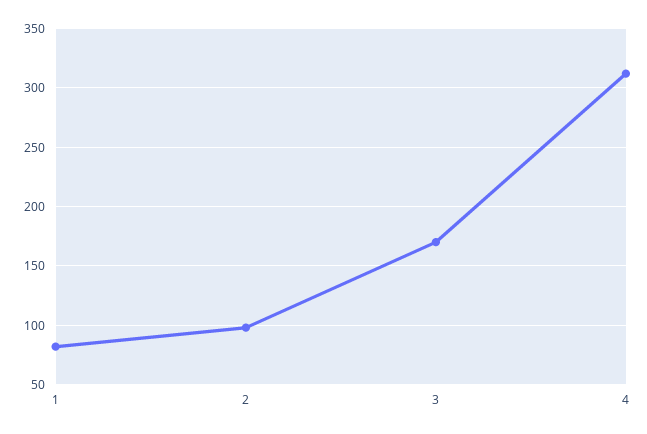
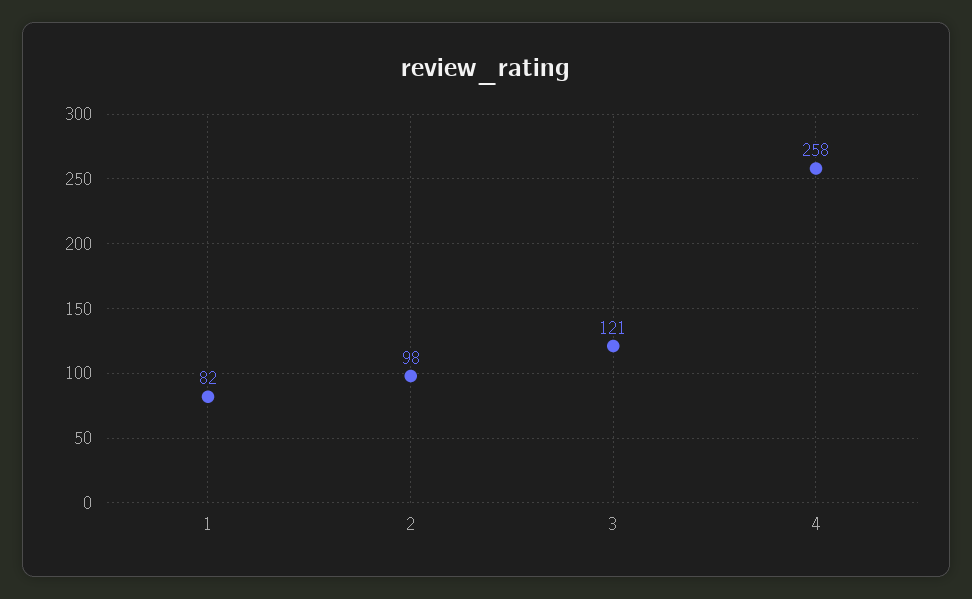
  {
    "1": 82,
    "2": 98,
-   "3": 170,
+   "3": 121,
-   "4": 310
+   "4": 258
  }

